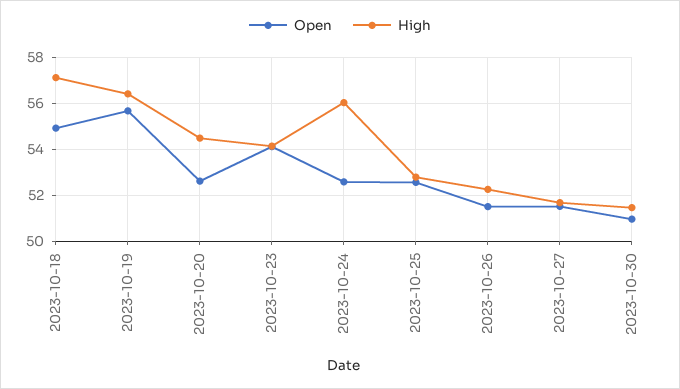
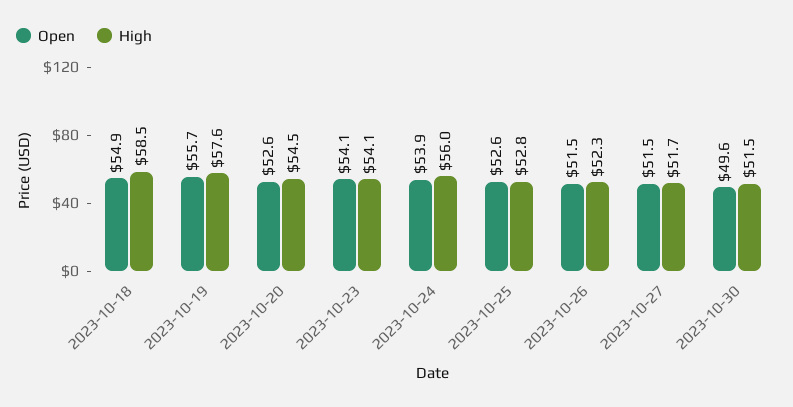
  {
    "Open": {
      "2023-10-18": 54.9,
      "2023-10-19": 55.7,
      "2023-10-20": 52.6,
      "2023-10-23": 54.1,
-     "2023-10-24": 52.5,
+     "2023-10-24": 53.9,
      "2023-10-25": 52.6,
      "2023-10-26": 51.5,
      "2023-10-27": 51.5,
-     "2023-10-30": 51
+     "2023-10-30": 49.6
    },
    "High": {
-     "2023-10-18": 57,
+     "2023-10-18": 58.5,
-     "2023-10-19": 56.5,
+     "2023-10-19": 57.6,
      "2023-10-20": 54.5,
      "2023-10-23": 54.1,
      "2023-10-24": 56,
      "2023-10-25": 52.8,
      "2023-10-26": 52.3,
      "2023-10-27": 51.7,
      "2023-10-30": 51.5
    }
  }

